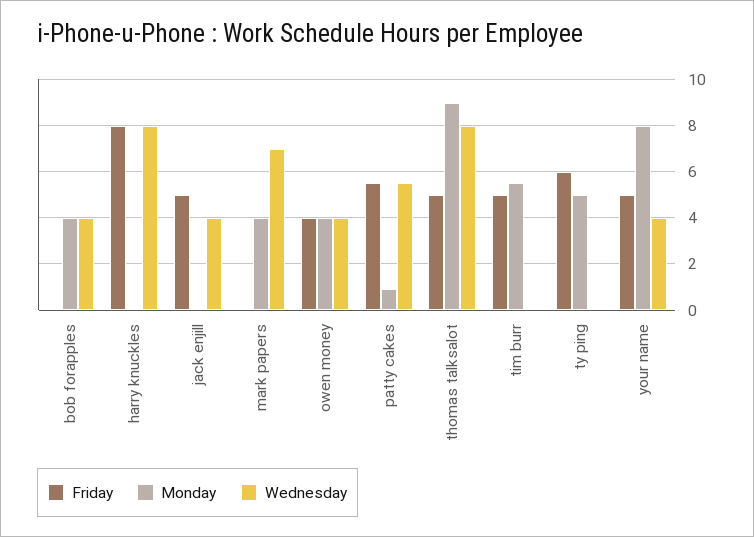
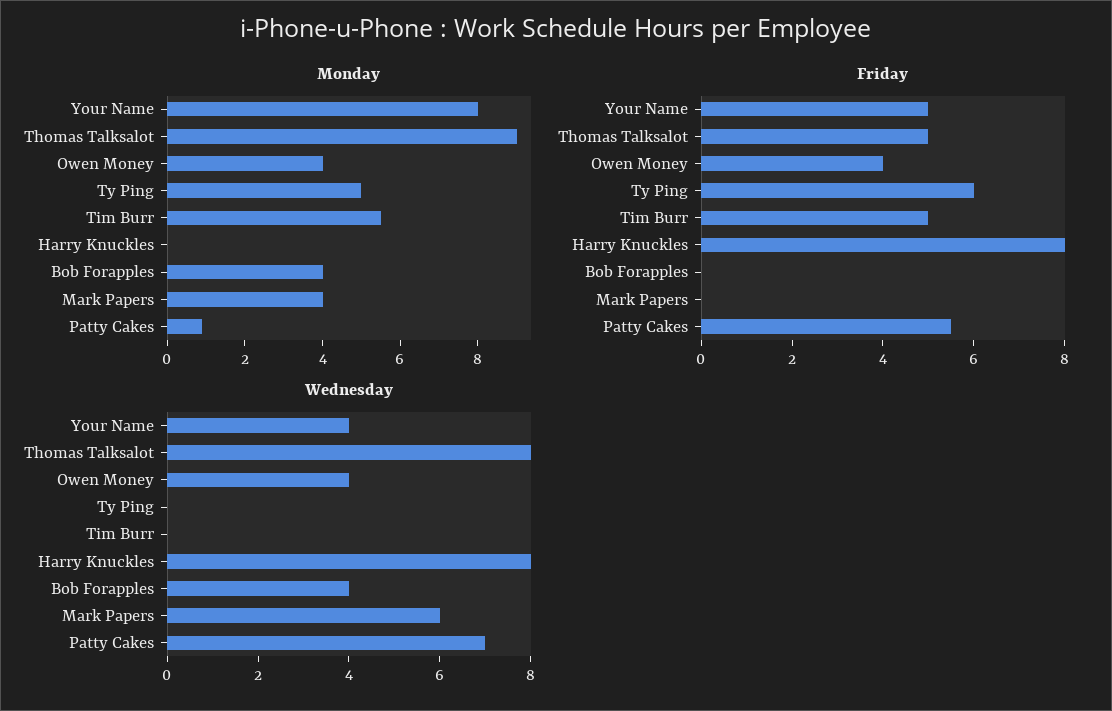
  {
    "Friday": {
      "bob forapples": 0,
      "harry knuckles": 8,
-     "jack enjill": 5,
      "mark papers": 0,
      "owen money": 4,
      "patty cakes": 5.5,
      "thomas talksalot": 5,
      "tim burr": 5,
      "ty ping": 6,
      "your name": 5
    },
    "Monday": {
      "bob forapples": 4,
      "harry knuckles": 0,
-     "jack enjill": 0,
      "mark papers": 4,
      "owen money": 4,
      "patty cakes": 1,
      "thomas talksalot": 9,
      "tim burr": 5.5,
      "ty ping": 5,
      "your name": 8
    },
    "Wednesday": {
      "bob forapples": 4,
      "harry knuckles": 8,
-     "jack enjill": 4,
-     "mark papers": 7,
+     "mark papers": 6,
      "owen money": 4,
-     "patty cakes": 5.5,
+     "patty cakes": 7,
      "thomas talksalot": 8,
      "tim burr": 0,
      "ty ping": 0,
      "your name": 4
    }
  }

